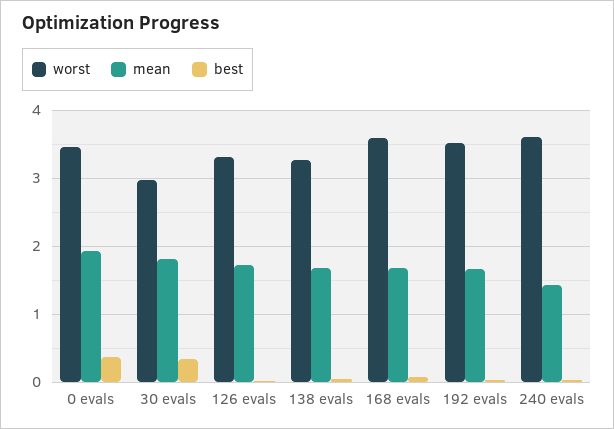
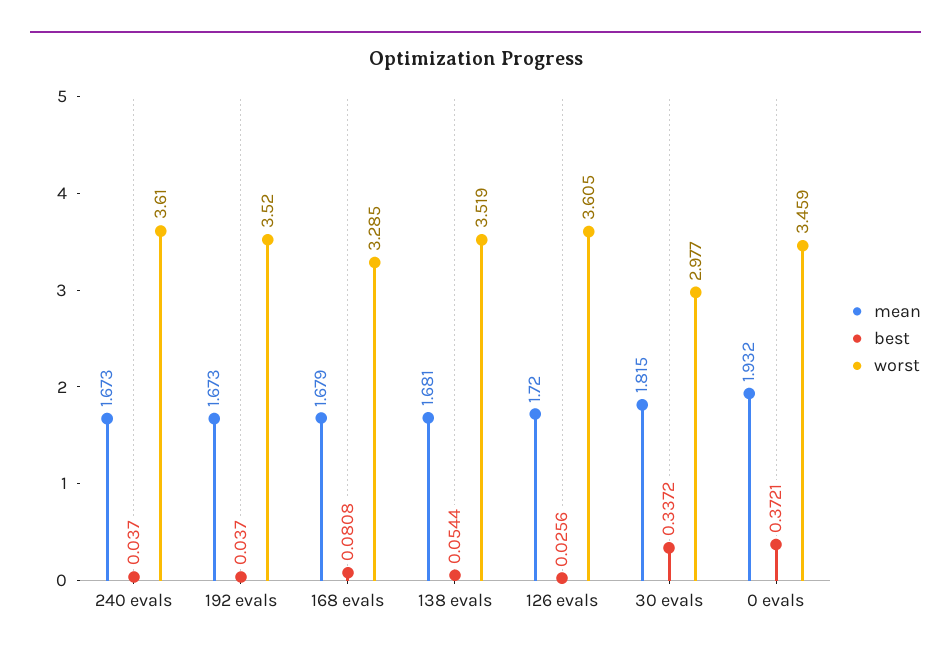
  {
    "worst": {
      "0 evals": 3.459,
      "30 evals": 2.977,
-     "126 evals": 3.3,
+     "126 evals": 3.605,
-     "138 evals": 3.3,
+     "138 evals": 3.519,
-     "168 evals": 3.6,
+     "168 evals": 3.285,
      "192 evals": 3.52,
      "240 evals": 3.61
    },
    "mean": {
      "0 evals": 1.932,
      "30 evals": 1.815,
      "126 evals": 1.72,
      "138 evals": 1.681,
      "168 evals": 1.679,
      "192 evals": 1.673,
-     "240 evals": 1.4
+     "240 evals": 1.673
    },
    "best": {
      "0 evals": 0.3721,
      "30 evals": 0.3372,
      "126 evals": 0.0256,
      "138 evals": 0.0544,
      "168 evals": 0.0808,
      "192 evals": 0.037,
      "240 evals": 0.037
    }
  }

